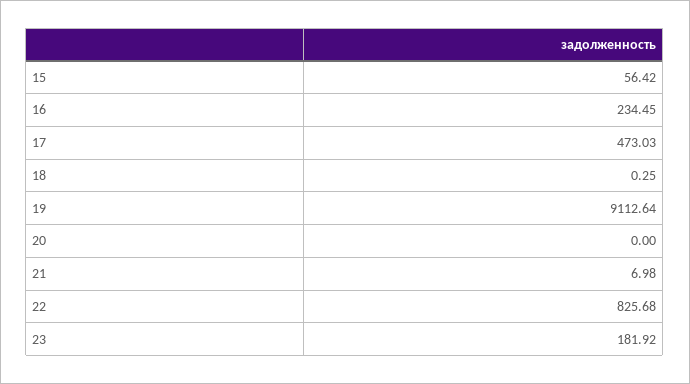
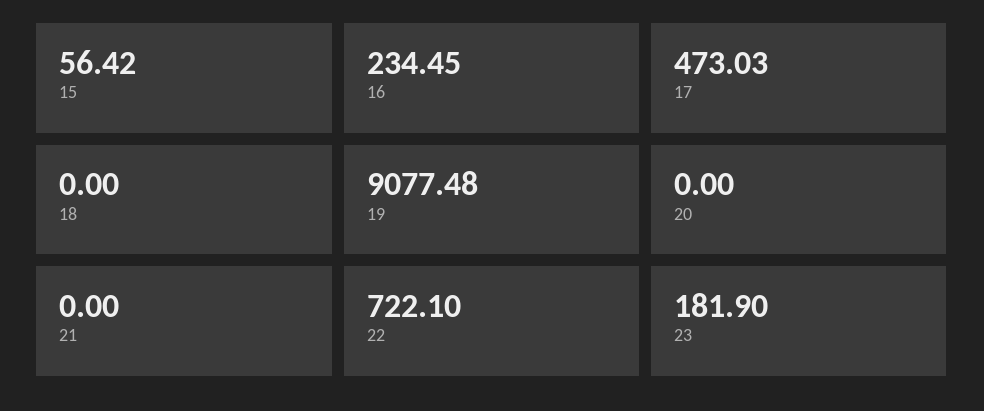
  {
    "15": 56.42,
    "16": 234.45,
    "17": 473.03,
-   "18": 0.25,
+   "18": 0,
-   "19": 9112.64,
+   "19": 9077.48,
    "20": 0,
-   "21": 6.98,
+   "21": 0,
-   "22": 825.68,
+   "22": 722.1,
-   "23": 181.92
+   "23": 181.9
  }

